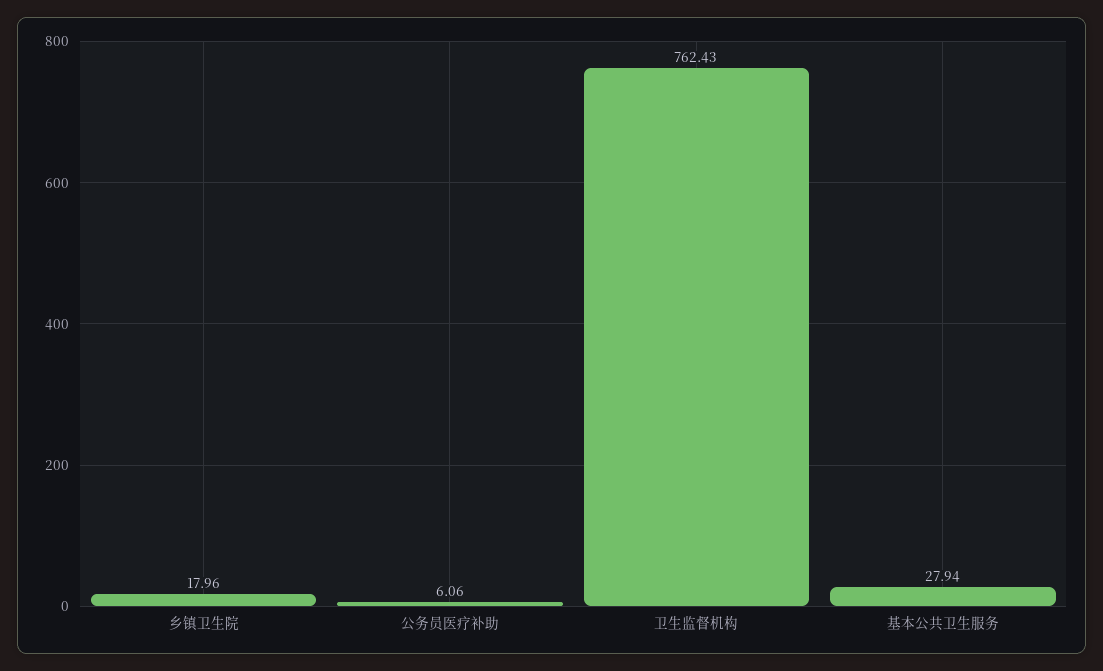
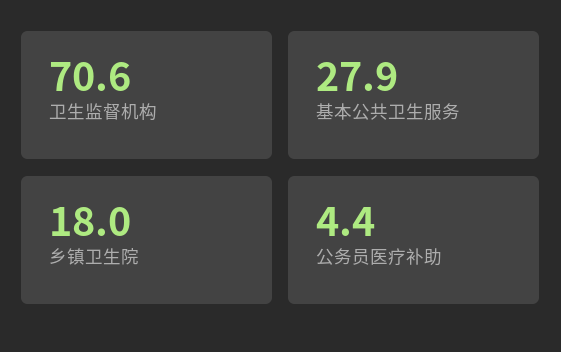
  {
    "乡镇卫生院": 17.96,
-   "公务员医疗补助": 6.06,
+   "公务员医疗补助": 4.4,
-   "卫生监督机构": 762.43,
+   "卫生监督机构": 70.6,
    "基本公共卫生服务": 27.94
  }

